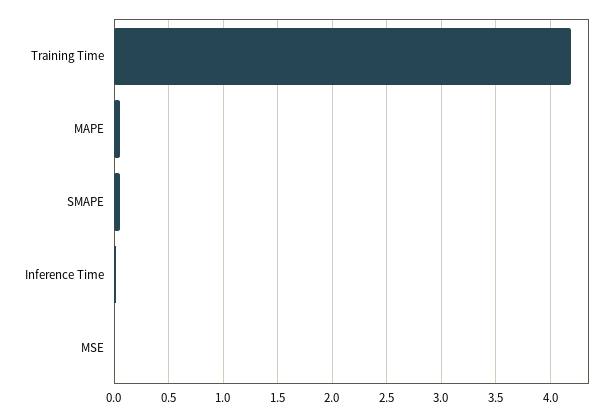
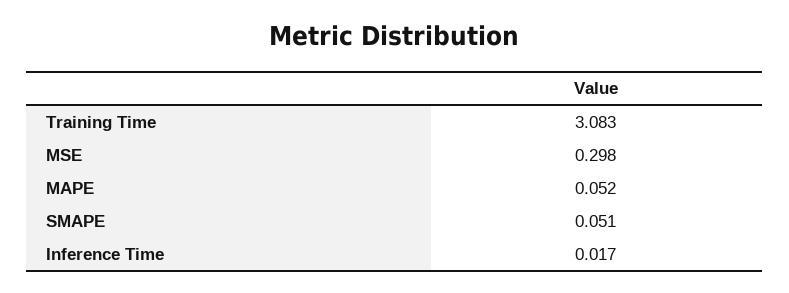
  {
-   "Training Time": 4.2,
+   "Training Time": 3.083,
    "MAPE": 0.052,
    "SMAPE": 0.051,
    "Inference Time": 0.017,
-   "MSE": 0
+   "MSE": 0.298
  }

